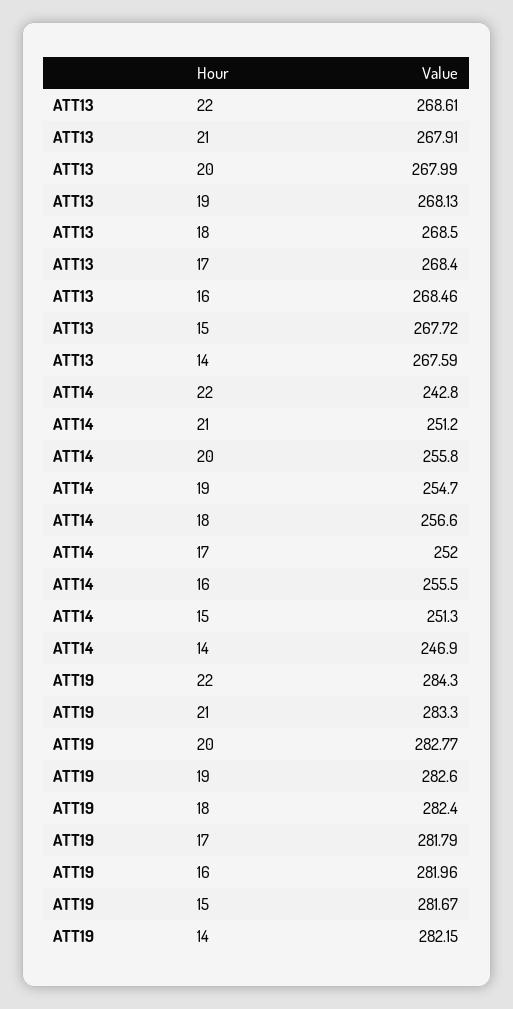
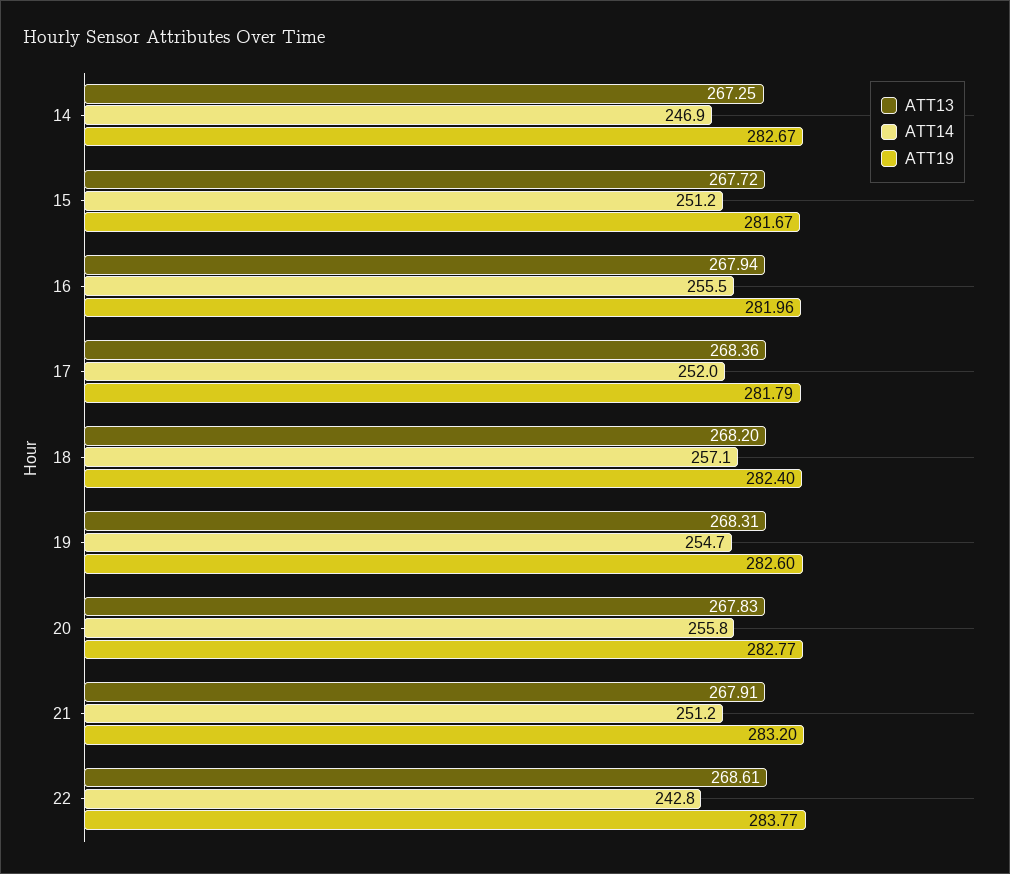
  {
    "ATT13": {
      "22": 268.61,
      "21": 267.91,
-     "20": 267.99,
+     "20": 267.83,
-     "19": 268.13,
+     "19": 268.31,
-     "18": 268.5,
+     "18": 268.2,
-     "17": 268.4,
+     "17": 268.36,
-     "16": 268.46,
+     "16": 267.94,
      "15": 267.72,
-     "14": 267.59
+     "14": 267.25
    },
    "ATT14": {
      "22": 242.8,
      "21": 251.2,
      "20": 255.8,
      "19": 254.7,
-     "18": 256.6,
+     "18": 257.1,
      "17": 252,
      "16": 255.5,
-     "15": 251.3,
+     "15": 251.2,
      "14": 246.9
    },
    "ATT19": {
-     "22": 284.3,
+     "22": 283.77,
-     "21": 283.3,
+     "21": 283.2,
      "20": 282.77,
      "19": 282.6,
      "18": 282.4,
      "17": 281.79,
      "16": 281.96,
      "15": 281.67,
-     "14": 282.15
+     "14": 282.67
    }
  }

